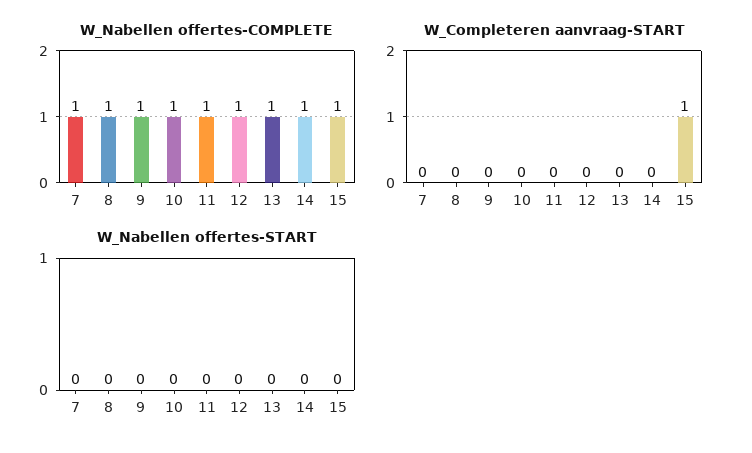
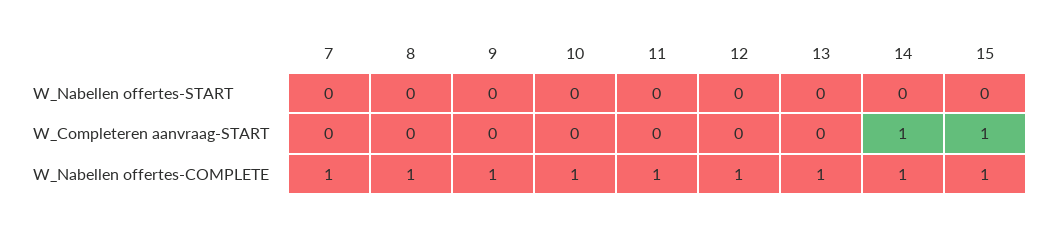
  {
    "W_Nabellen offertes-COMPLETE": {
      "7": 1,
      "8": 1,
      "9": 1,
      "10": 1,
      "11": 1,
      "12": 1,
      "13": 1,
      "14": 1,
      "15": 1
    },
    "W_Completeren aanvraag-START": {
      "7": 0,
      "8": 0,
      "9": 0,
      "10": 0,
      "11": 0,
      "12": 0,
      "13": 0,
-     "14": 0,
+     "14": 1,
      "15": 1
    },
    "W_Nabellen offertes-START": {
      "7": 0,
      "8": 0,
      "9": 0,
      "10": 0,
      "11": 0,
      "12": 0,
      "13": 0,
      "14": 0,
      "15": 0
    }
  }

